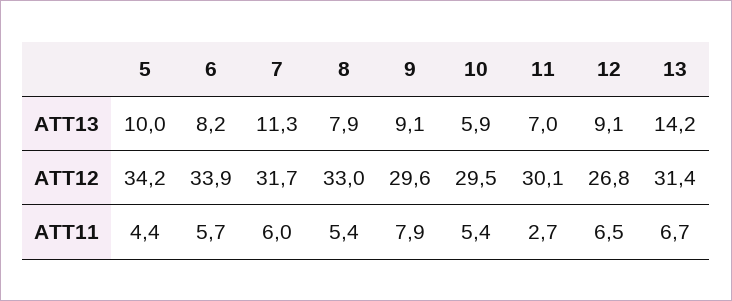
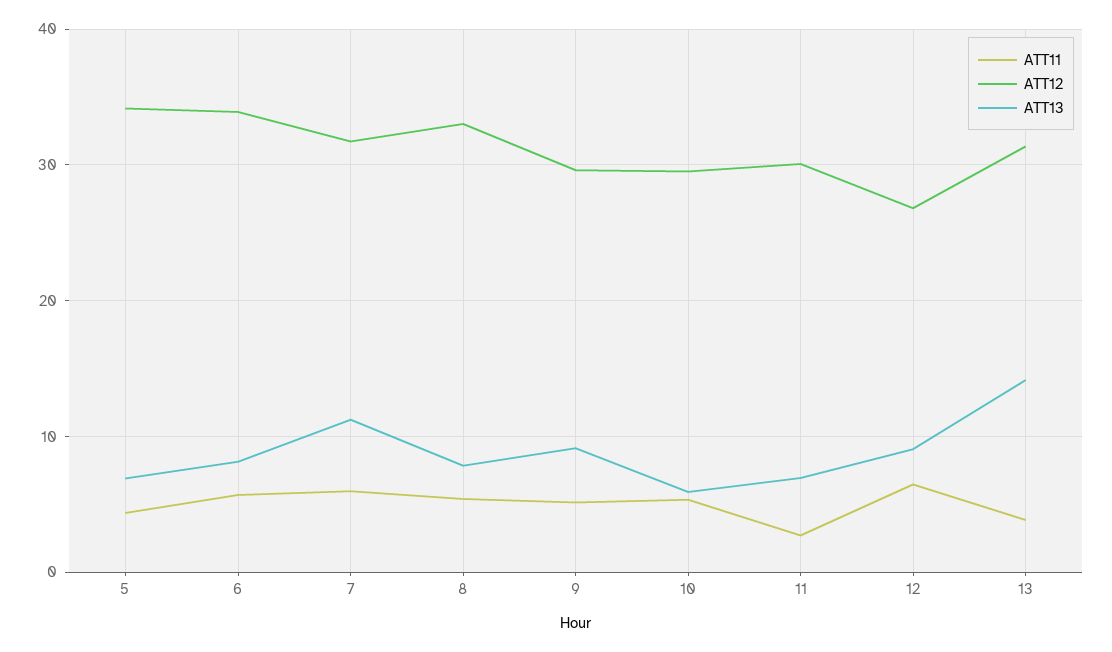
  {
    "ATT13": {
-     "5": 10,
+     "5": 7,
      "6": 8.2,
      "7": 11.3,
      "8": 7.9,
      "9": 9.1,
      "10": 5.9,
      "11": 7,
      "12": 9.1,
      "13": 14.2
    },
    "ATT12": {
      "5": 34.2,
      "6": 33.9,
      "7": 31.7,
      "8": 33,
      "9": 29.6,
      "10": 29.5,
      "11": 30.1,
      "12": 26.8,
      "13": 31.4
    },
    "ATT11": {
      "5": 4.4,
      "6": 5.7,
      "7": 6,
      "8": 5.4,
-     "9": 7.9,
+     "9": 5,
      "10": 5.4,
      "11": 2.7,
      "12": 6.5,
-     "13": 6.7
+     "13": 4
    }
  }

